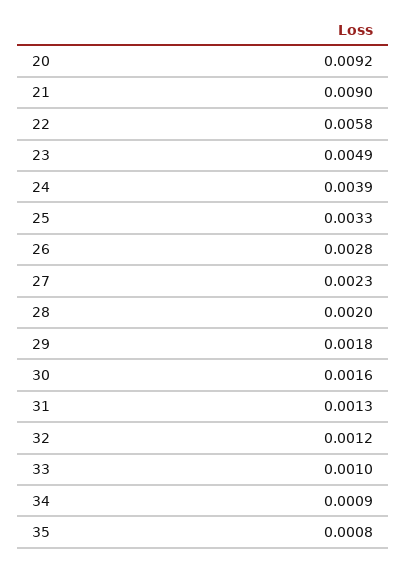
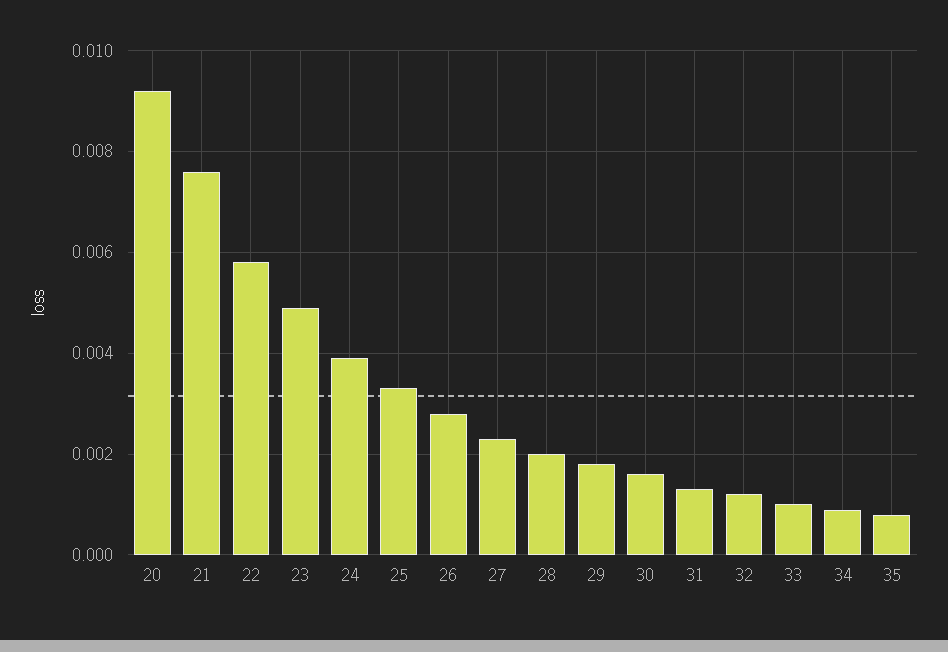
  {
    "20": 0.0092,
-   "21": 0.009,
+   "21": 0.0075,
    "22": 0.0058,
    "23": 0.0049,
    "24": 0.0039,
    "25": 0.0033,
    "26": 0.0028,
    "27": 0.0023,
    "28": 0.002,
    "29": 0.0018,
    "30": 0.0016,
    "31": 0.0013,
    "32": 0.0012,
    "33": 0.001,
    "34": 0.0009,
    "35": 0.0008
  }

